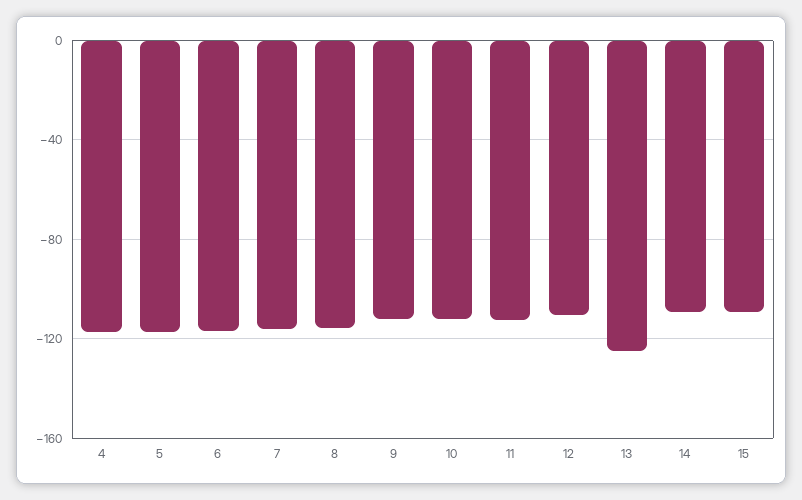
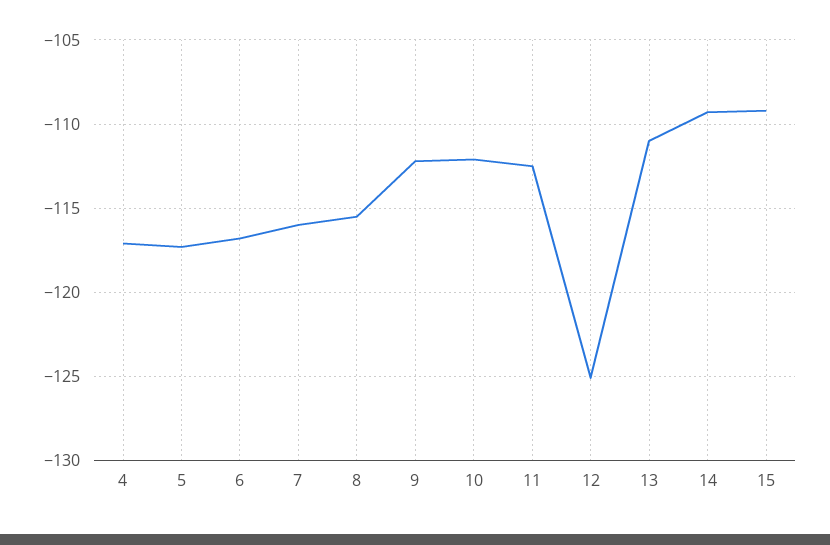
  {
    "4": -117,
    "5": -117.5,
    "6": -117,
    "7": -116,
    "8": -115.5,
    "9": -112,
    "10": -112,
    "11": -112.5,
-   "12": -110,
+   "12": -125,
-   "13": -125,
+   "13": -111,
    "14": -109.5,
    "15": -109
  }

